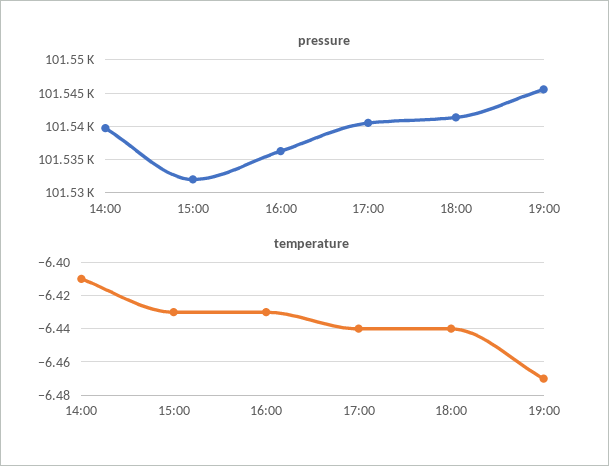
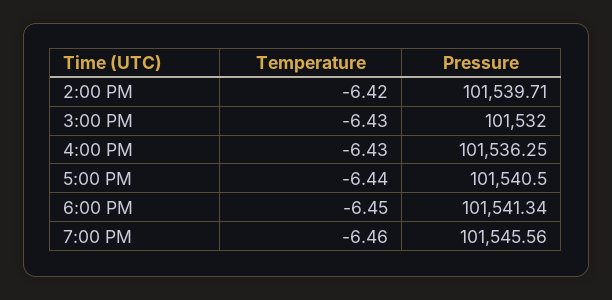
  {
    "pressure": {
      "14:00": 101539.71,
      "15:00": 101532,
      "16:00": 101536.25,
      "17:00": 101540.5,
      "18:00": 101541.34,
      "19:00": 101545.56
    },
    "temperature": {
-     "14:00": -6.41,
+     "14:00": -6.42,
      "15:00": -6.43,
      "16:00": -6.43,
      "17:00": -6.44,
-     "18:00": -6.44,
+     "18:00": -6.45,
-     "19:00": -6.47
+     "19:00": -6.46
    }
  }

